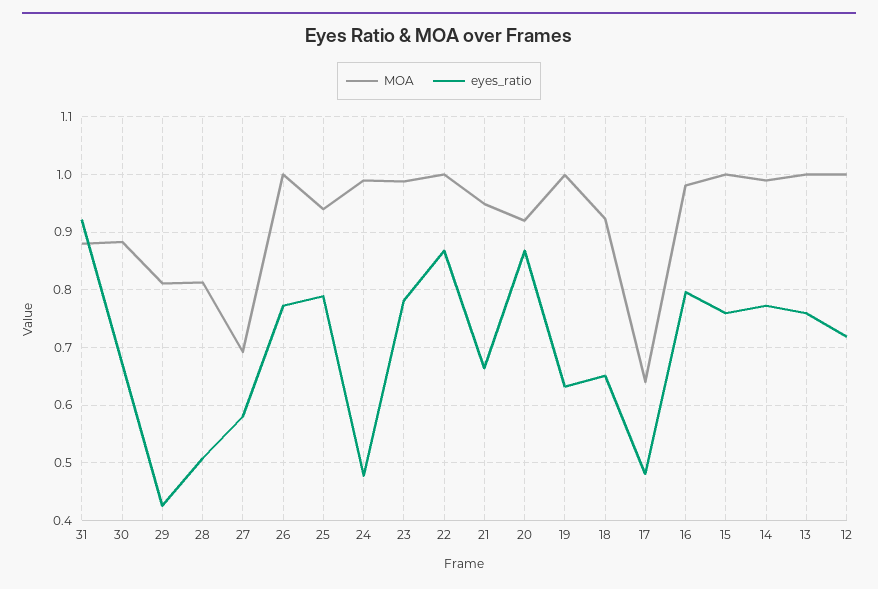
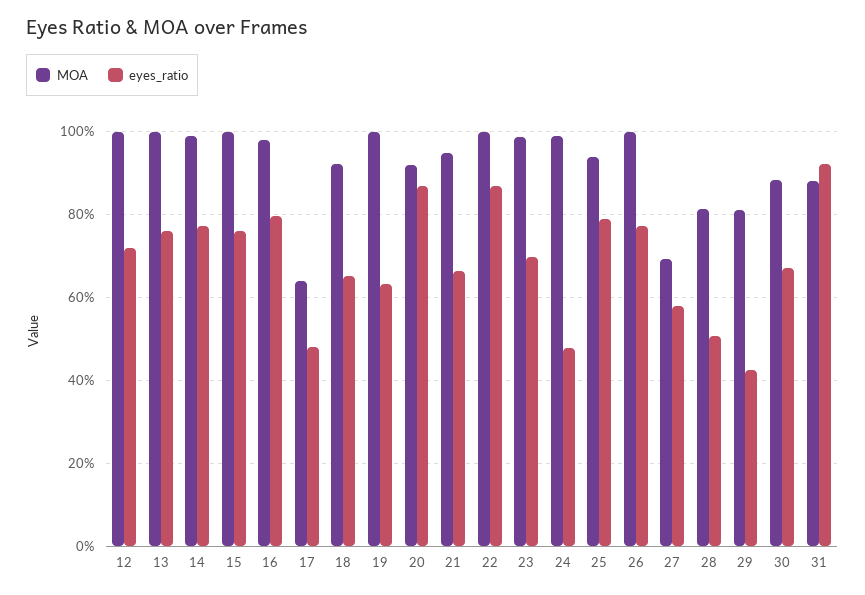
  {
    "MOA": {
      "31": 0.88,
      "30": 0.88,
      "29": 0.82,
      "28": 0.82,
      "27": 0.7,
      "26": 1,
      "25": 0.94,
      "24": 1,
      "23": 0.98,
      "22": 1,
      "21": 0.94,
      "20": 0.92,
      "19": 1,
      "18": 0.92,
      "17": 0.64,
      "16": 0.98,
      "15": 1,
      "14": 1,
      "13": 1,
      "12": 1
    },
    "eyes_ratio": {
      "31": 0.92,
      "30": 0.68,
      "29": 0.42,
      "28": 0.5,
      "27": 0.58,
      "26": 0.78,
      "25": 0.78,
      "24": 0.48,
-     "23": 0.78,
+     "23": 0.7,
      "22": 0.86,
      "21": 0.66,
      "20": 0.86,
      "19": 0.64,
      "18": 0.66,
      "17": 0.48,
      "16": 0.8,
      "15": 0.76,
      "14": 0.78,
      "13": 0.76,
      "12": 0.72
    }
  }

